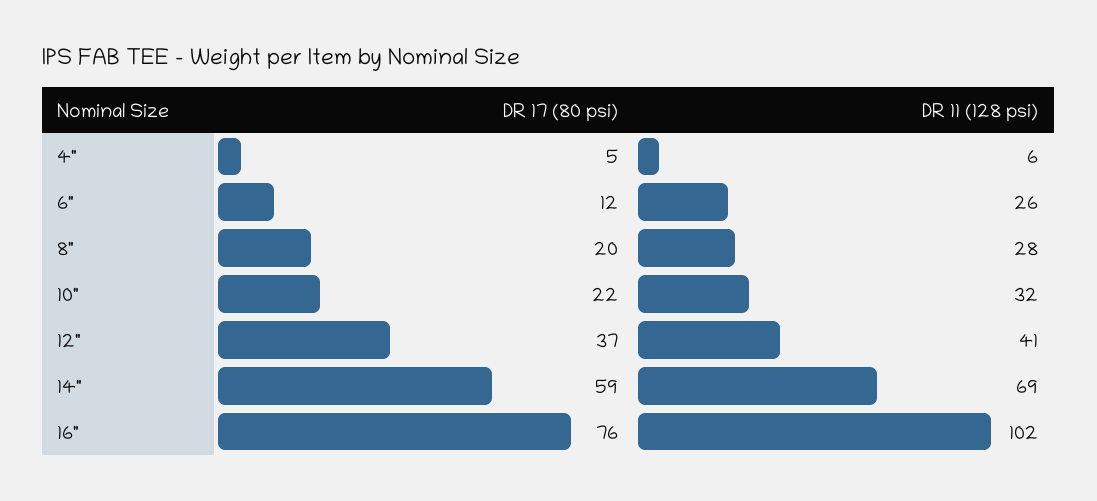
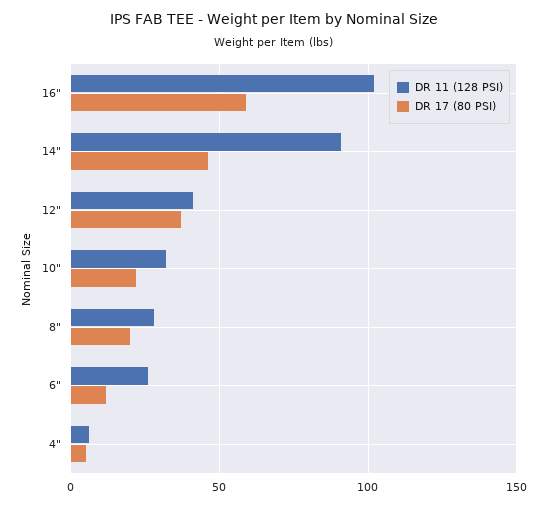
  {
    "DR 17 (80 psi)": {
      "4\"": 5,
      "6\"": 12,
      "8\"": 20,
      "10\"": 22,
      "12\"": 37,
-     "14\"": 59,
+     "14\"": 45,
-     "16\"": 76
+     "16\"": 60
    },
    "DR 11 (128 psi)": {
      "4\"": 6,
      "6\"": 26,
      "8\"": 28,
      "10\"": 32,
      "12\"": 41,
-     "14\"": 69,
+     "14\"": 90,
      "16\"": 102
    }
  }

